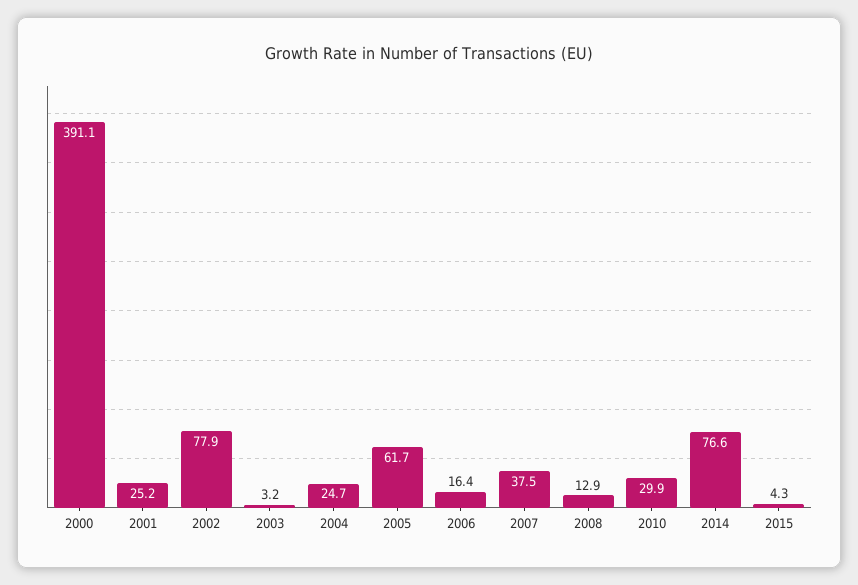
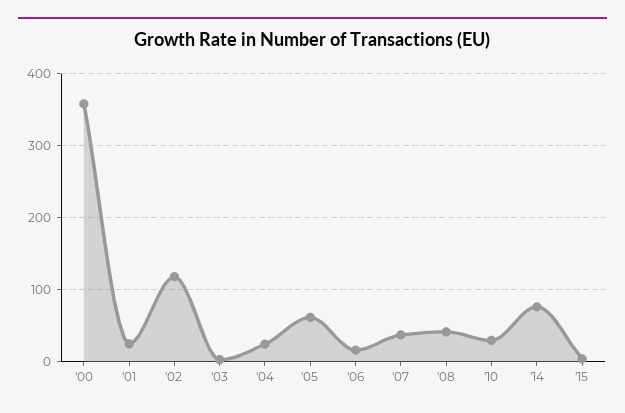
  {
-   "2000": 391.1,
+   "2000": 360,
    "2001": 25.2,
-   "2002": 77.9,
+   "2002": 120,
    "2003": 3.2,
    "2004": 24.7,
    "2005": 61.7,
    "2006": 16.4,
    "2007": 37.5,
-   "2008": 12.9,
+   "2008": 40,
    "2010": 29.9,
    "2014": 76.6,
    "2015": 4.3
  }

